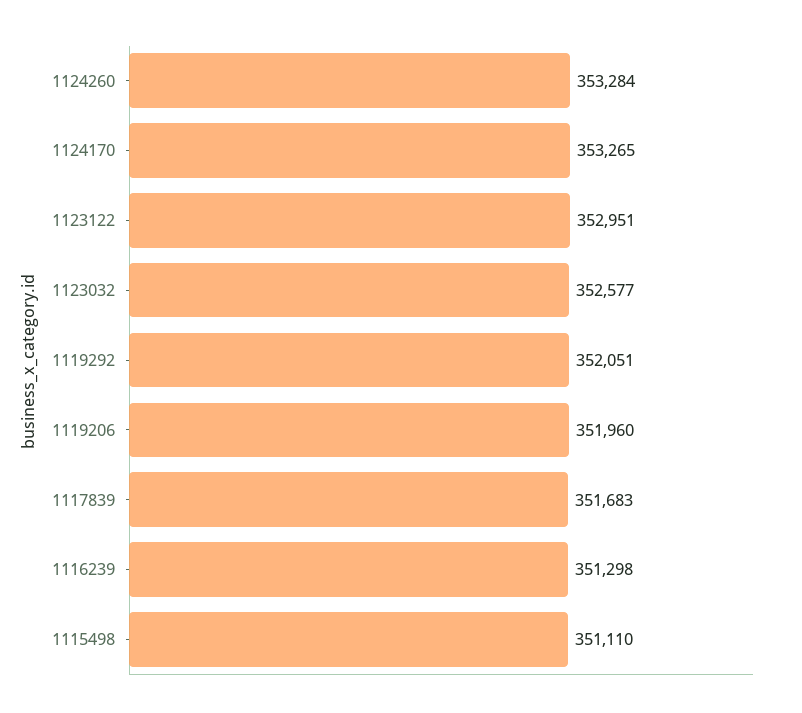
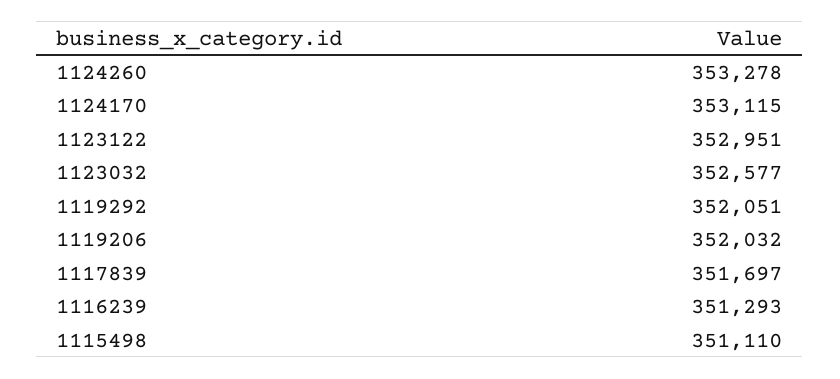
  {
-   "1124260": 353284,
+   "1124260": 353278,
-   "1124170": 353265,
+   "1124170": 353115,
    "1123122": 352951,
    "1123032": 352577,
    "1119292": 352051,
-   "1119206": 351960,
+   "1119206": 352032,
-   "1117839": 351683,
+   "1117839": 351697,
-   "1116239": 351298,
+   "1116239": 351293,
    "1115498": 351110
  }

